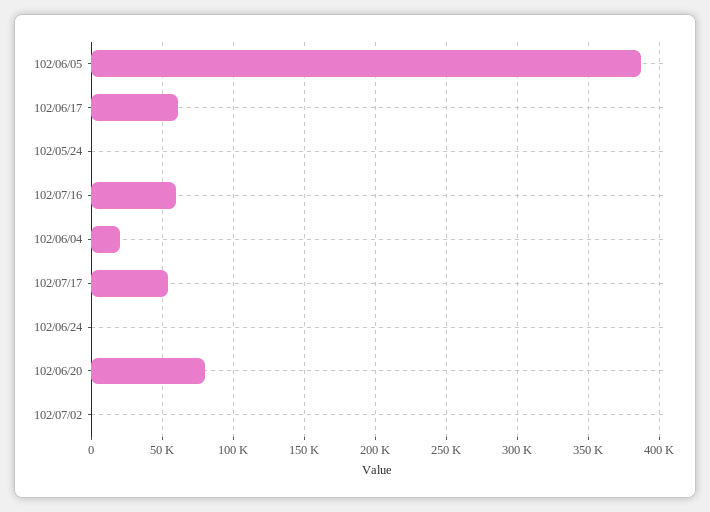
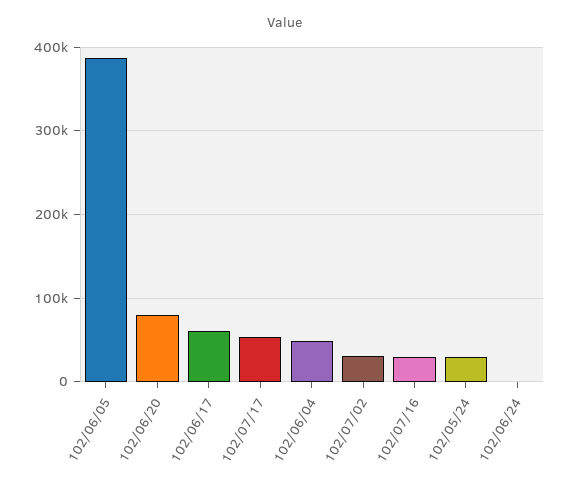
  {
    "102/06/05": 385000,
    "102/06/17": 60000,
-   "102/05/24": 0,
+   "102/05/24": 30000,
-   "102/07/16": 60000,
+   "102/07/16": 30000,
-   "102/06/04": 20000,
+   "102/06/04": 50000,
    "102/07/17": 55000,
    "102/06/24": 0,
    "102/06/20": 80000,
-   "102/07/02": 0
+   "102/07/02": 30000
  }

